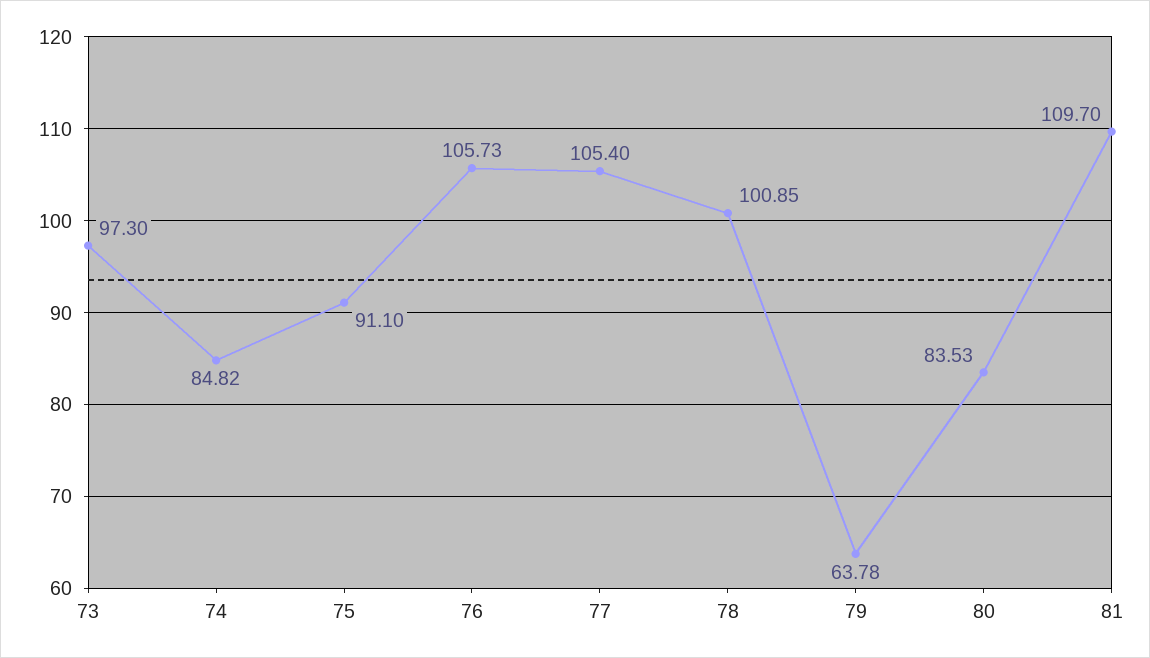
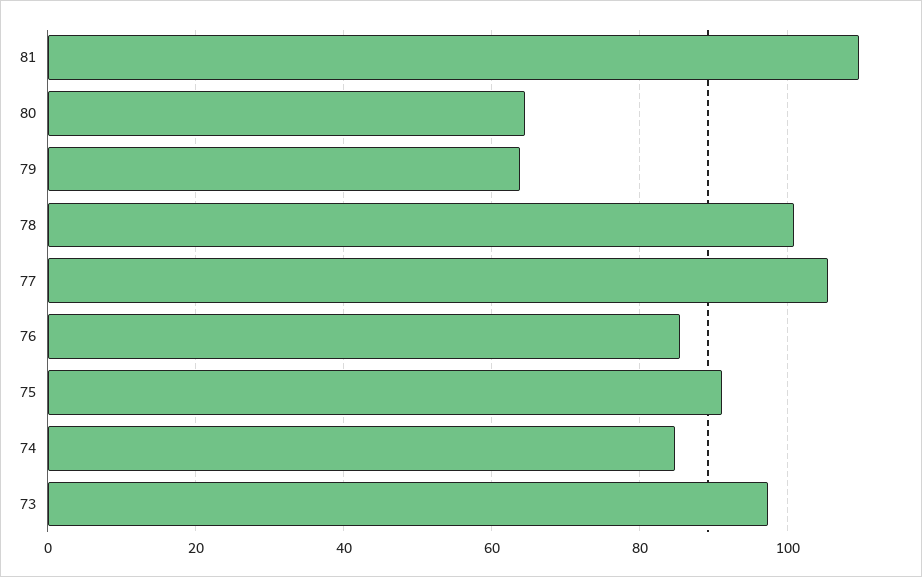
  {
    "73": 97.3,
    "74": 84.82,
    "75": 91.1,
-   "76": 105.73,
+   "76": 86,
    "77": 105.4,
    "78": 100.85,
    "79": 63.78,
-   "80": 83.53,
+   "80": 64,
    "81": 109.7
  }

